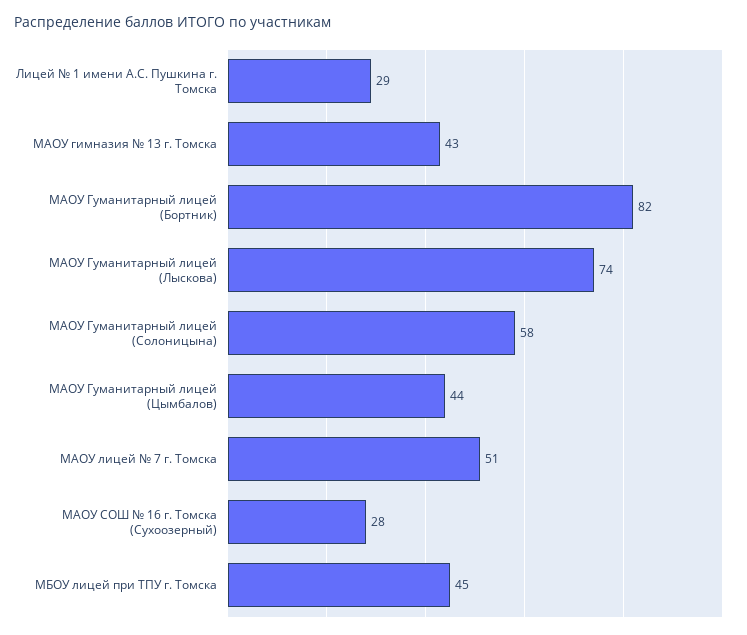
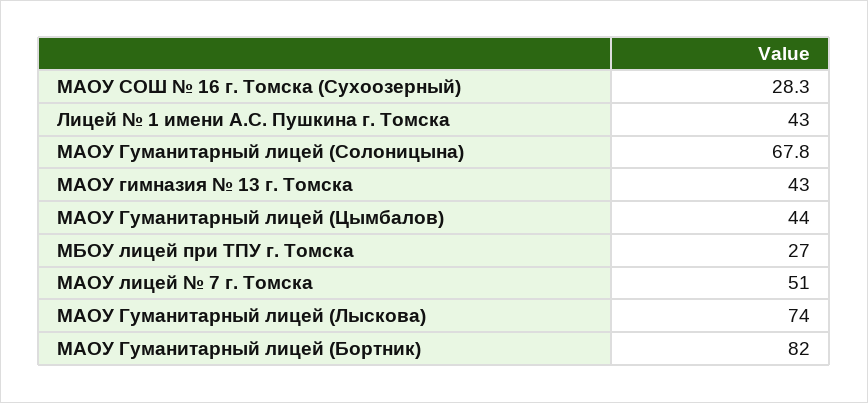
  {
-   "Лицей № 1 имени А.С. Пушкина г. Томска": 29,
+   "Лицей № 1 имени А.С. Пушкина г. Томска": 43,
    "МАОУ гимназия № 13 г. Томска": 43,
    "МАОУ Гуманитарный лицей (Бортник)": 82,
    "МАОУ Гуманитарный лицей (Лыскова)": 74,
-   "МАОУ Гуманитарный лицей (Солоницына)": 58,
+   "МАОУ Гуманитарный лицей (Солоницына)": 67.8,
    "МАОУ Гуманитарный лицей (Цымбалов)": 44,
    "МАОУ лицей № 7 г. Томска": 51,
    "МАОУ СОШ № 16 г. Томска (Сухоозерный)": 28.3,
-   "МБОУ лицей при ТПУ г. Томска": 45
+   "МБОУ лицей при ТПУ г. Томска": 27
  }

